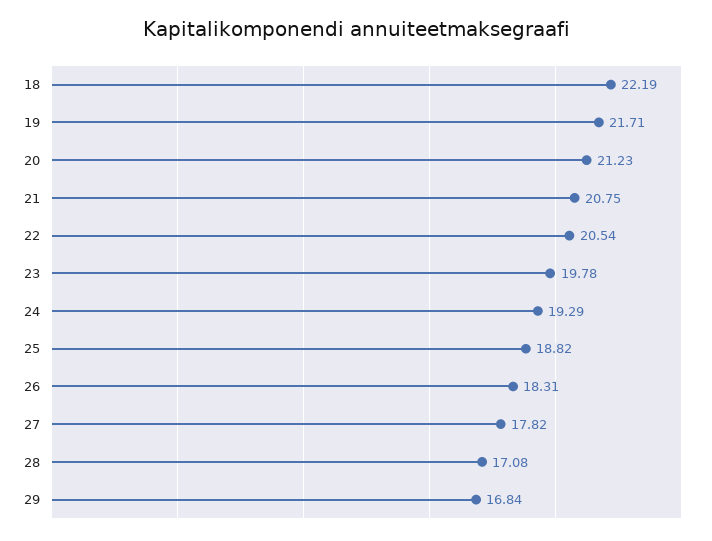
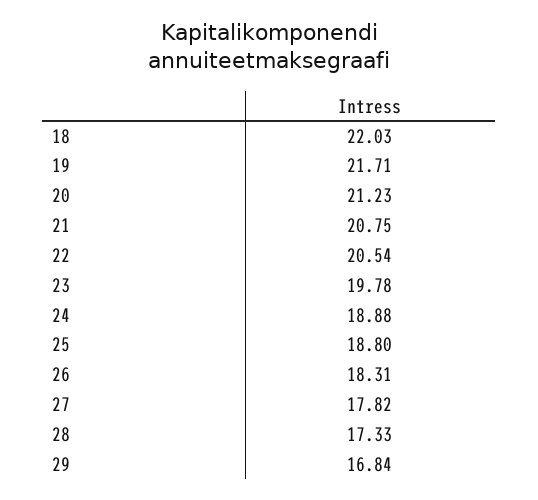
  {
-   "18": 22.19,
+   "18": 22.03,
    "19": 21.71,
    "20": 21.23,
    "21": 20.75,
    "22": 20.54,
    "23": 19.78,
-   "24": 19.29,
+   "24": 18.88,
-   "25": 18.82,
+   "25": 18.8,
    "26": 18.31,
    "27": 17.82,
-   "28": 17.08,
+   "28": 17.33,
    "29": 16.84
  }

